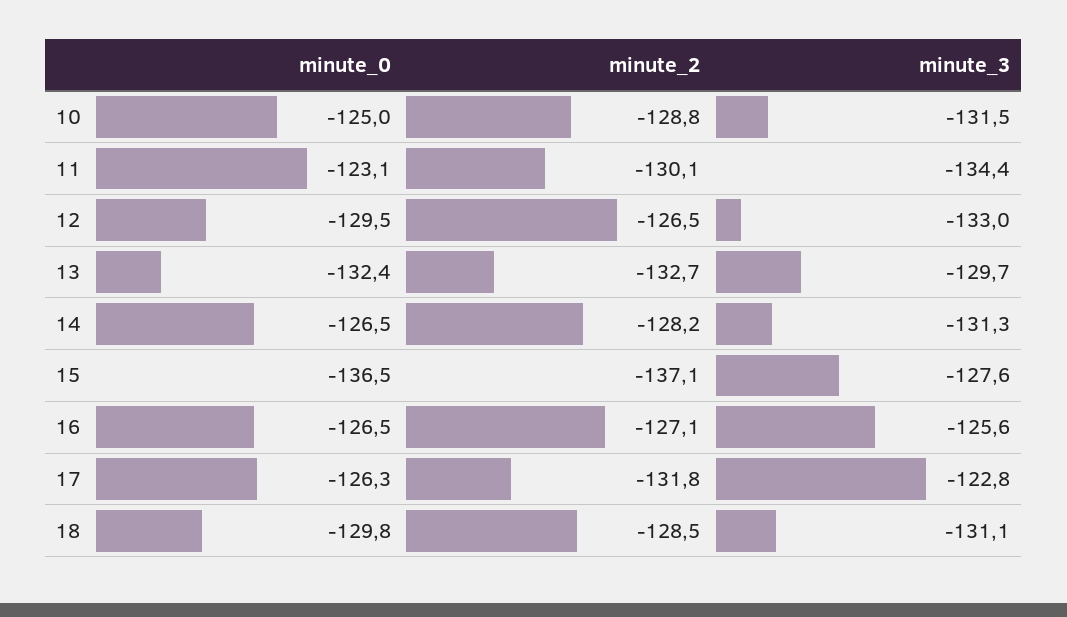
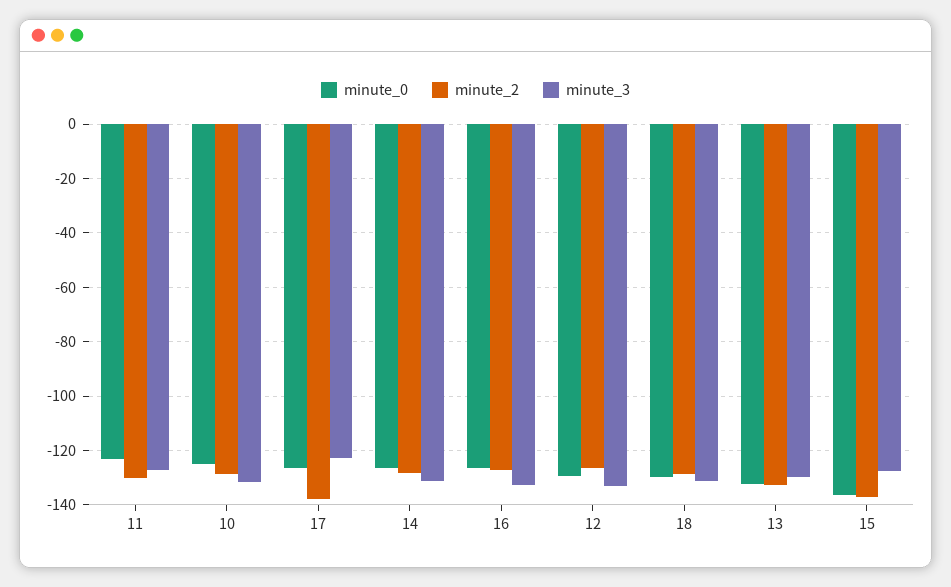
  {
    "minute_0": {
      "10": -125,
      "11": -123.1,
      "12": -129.5,
      "13": -132.4,
      "14": -126.5,
      "15": -136.5,
      "16": -126.5,
      "17": -126.3,
      "18": -129.8
    },
    "minute_2": {
      "10": -128.8,
      "11": -130.1,
      "12": -126.5,
      "13": -132.7,
      "14": -128.2,
      "15": -137.1,
      "16": -127.1,
-     "17": -131.8,
+     "17": -137.5,
      "18": -128.5
    },
    "minute_3": {
      "10": -131.5,
-     "11": -134.4,
+     "11": -127.5,
      "12": -133,
      "13": -129.7,
      "14": -131.3,
      "15": -127.6,
-     "16": -125.6,
+     "16": -132.5,
      "17": -122.8,
      "18": -131.1
    }
  }

